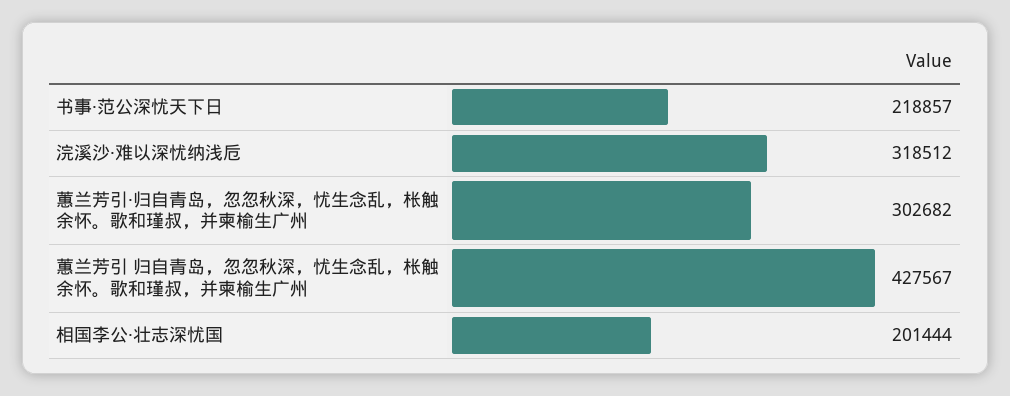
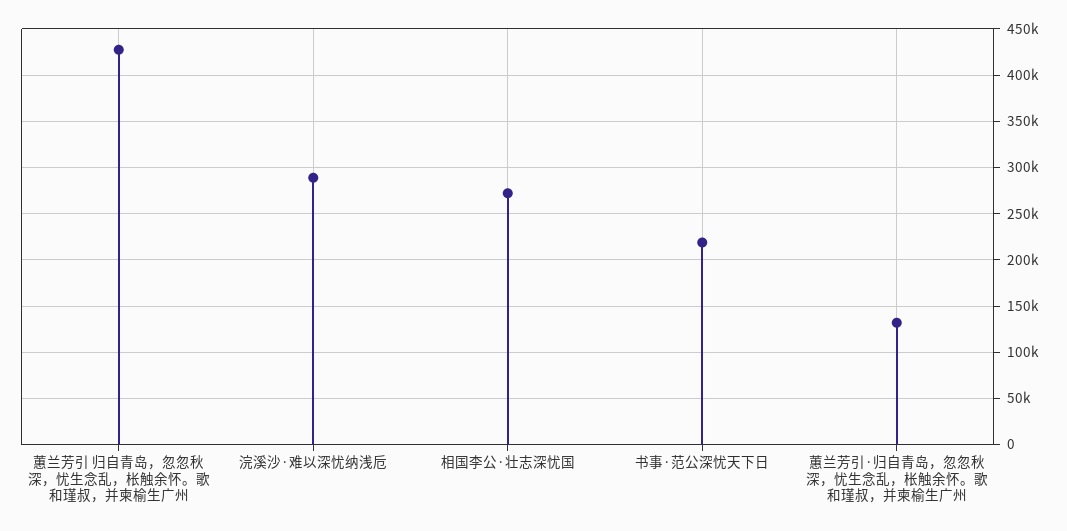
  {
    "书事·范公深忧天下日": 218857,
-   "浣溪沙·难以深忧纳浅卮": 318512,
+   "浣溪沙·难以深忧纳浅卮": 290000,
-   "蕙兰芳引·归自青岛，忽忽秋深，忧生念乱，枨触余怀。歌和瑾叔，并柬榆生广州": 302682,
+   "蕙兰芳引·归自青岛，忽忽秋深，忧生念乱，枨触余怀。歌和瑾叔，并柬榆生广州": 130000,
    "蕙兰芳引 归自青岛，忽忽秋深，忧生念乱，枨触余怀。歌和瑾叔，并柬榆生广州": 427567,
-   "相国李公·壮志深忧国": 201444
+   "相国李公·壮志深忧国": 270000
  }

